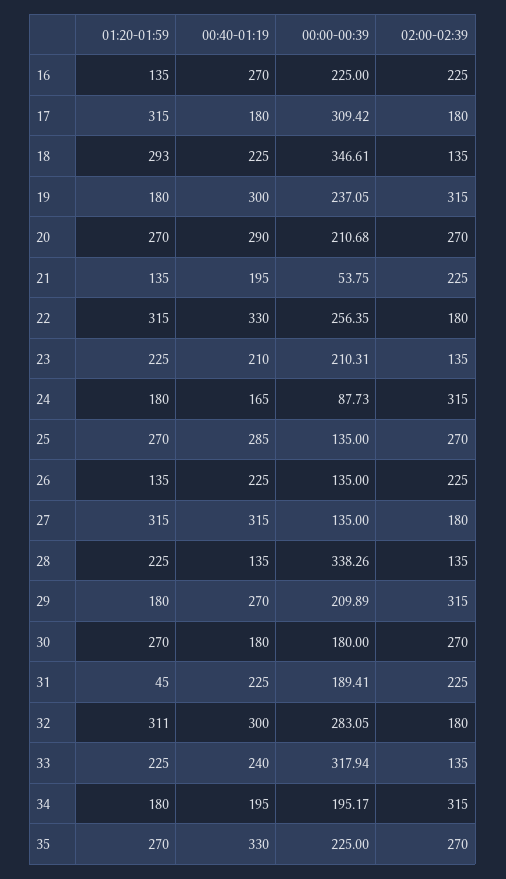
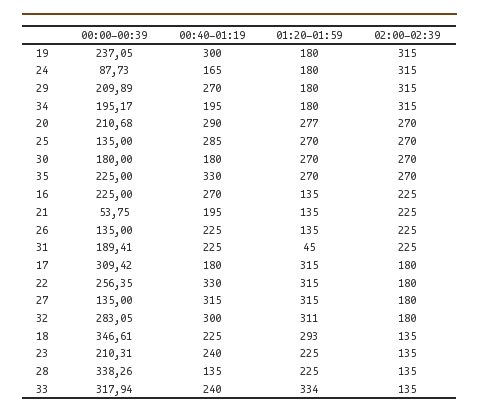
  {
    "01:20-01:59": {
      "16": 135,
      "17": 315,
      "18": 293,
      "19": 180,
-     "20": 270,
+     "20": 277,
      "21": 135,
      "22": 315,
      "23": 225,
      "24": 180,
      "25": 270,
      "26": 135,
      "27": 315,
      "28": 225,
      "29": 180,
      "30": 270,
      "31": 45,
      "32": 311,
-     "33": 225,
+     "33": 334,
      "34": 180,
      "35": 270
    },
    "00:40-01:19": {
      "16": 270,
      "17": 180,
      "18": 225,
      "19": 300,
      "20": 290,
      "21": 195,
      "22": 330,
-     "23": 210,
+     "23": 240,
      "24": 165,
      "25": 285,
      "26": 225,
      "27": 315,
      "28": 135,
      "29": 270,
      "30": 180,
      "31": 225,
      "32": 300,
      "33": 240,
      "34": 195,
      "35": 330
    },
    "00:00-00:39": {
      "16": 225,
      "17": 309.42,
      "18": 346.61,
      "19": 237.05,
      "20": 210.68,
      "21": 53.75,
      "22": 256.35,
      "23": 210.31,
      "24": 87.73,
      "25": 135,
      "26": 135,
      "27": 135,
      "28": 338.26,
      "29": 209.89,
      "30": 180,
      "31": 189.41,
      "32": 283.05,
      "33": 317.94,
      "34": 195.17,
      "35": 225
    },
    "02:00-02:39": {
      "16": 225,
      "17": 180,
      "18": 135,
      "19": 315,
      "20": 270,
      "21": 225,
      "22": 180,
      "23": 135,
      "24": 315,
      "25": 270,
      "26": 225,
      "27": 180,
      "28": 135,
      "29": 315,
      "30": 270,
      "31": 225,
      "32": 180,
      "33": 135,
      "34": 315,
      "35": 270
    }
  }

